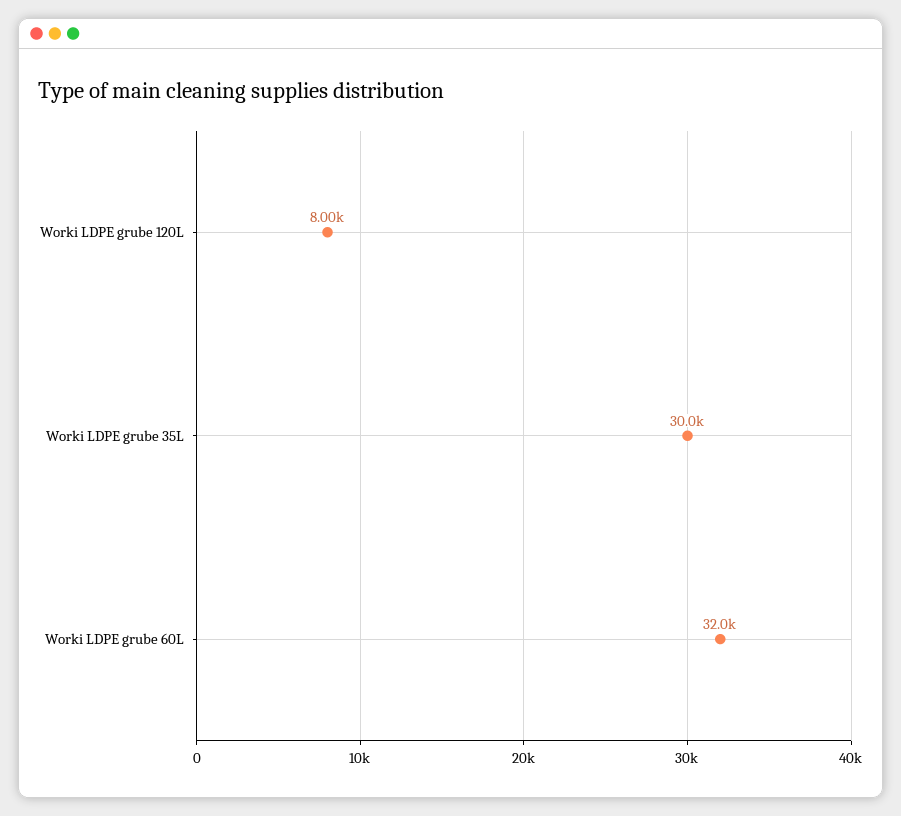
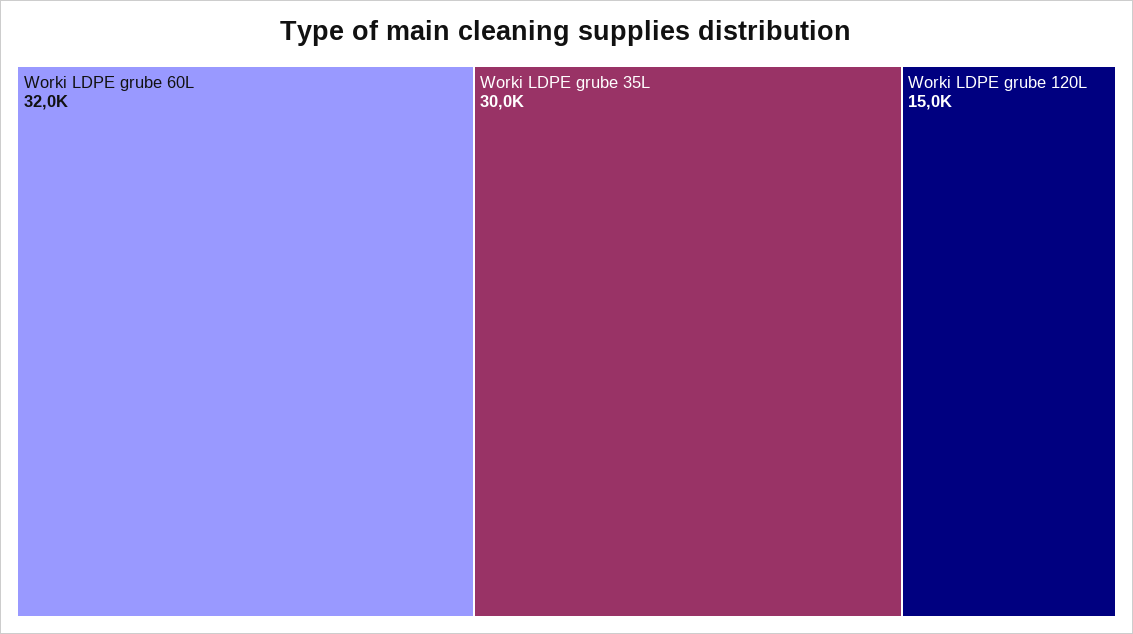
  {
-   "Worki LDPE grube 120L": 8000,
+   "Worki LDPE grube 120L": 15000,
    "Worki LDPE grube 35L": 30000,
    "Worki LDPE grube 60L": 32000
  }

